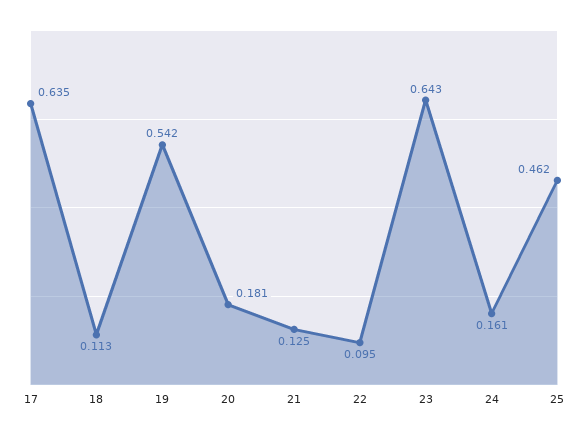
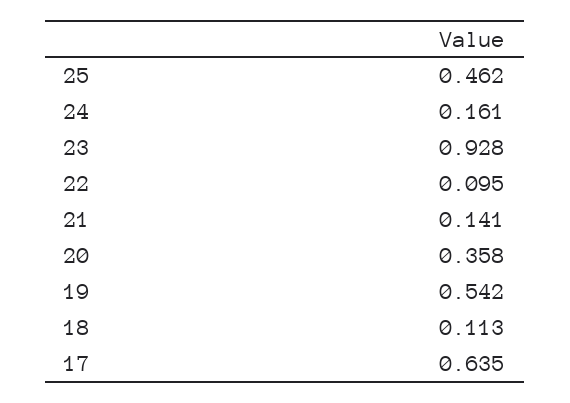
  {
    "17": 0.635,
    "18": 0.113,
    "19": 0.542,
-   "20": 0.181,
+   "20": 0.358,
-   "21": 0.125,
+   "21": 0.141,
    "22": 0.095,
-   "23": 0.643,
+   "23": 0.928,
    "24": 0.161,
    "25": 0.462
  }

